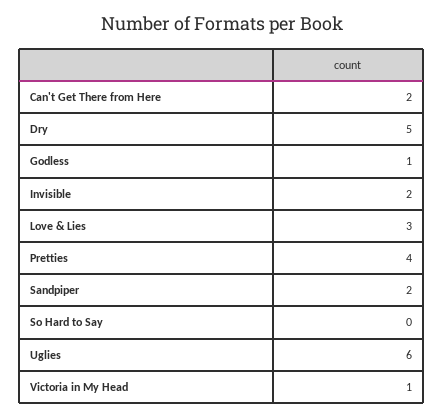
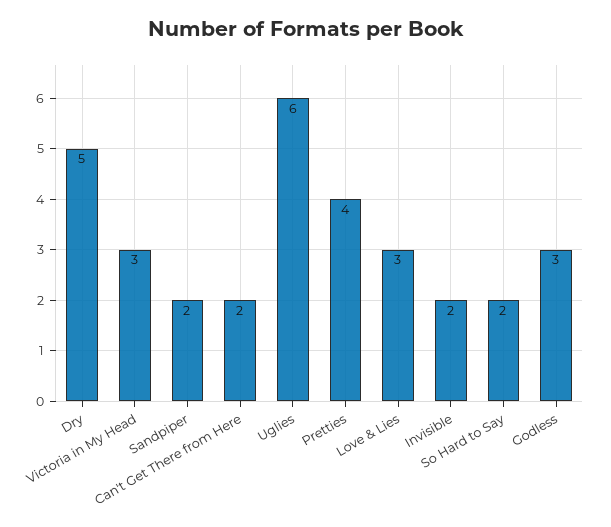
  {
    "Can't Get There from Here": 2,
    "Dry": 5,
-   "Godless": 1,
+   "Godless": 3,
    "Invisible": 2,
    "Love & Lies": 3,
    "Pretties": 4,
    "Sandpiper": 2,
-   "So Hard to Say": 0,
+   "So Hard to Say": 2,
    "Uglies": 6,
-   "Victoria in My Head": 1
+   "Victoria in My Head": 3
  }

